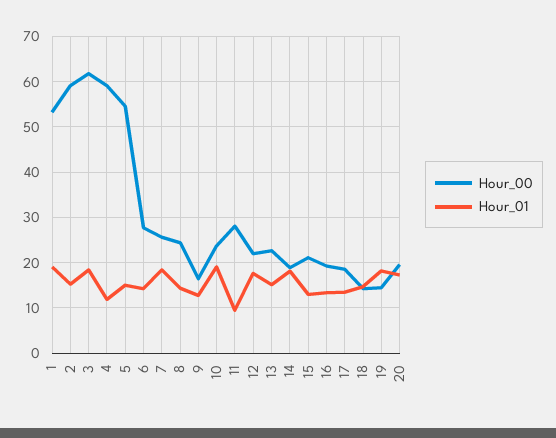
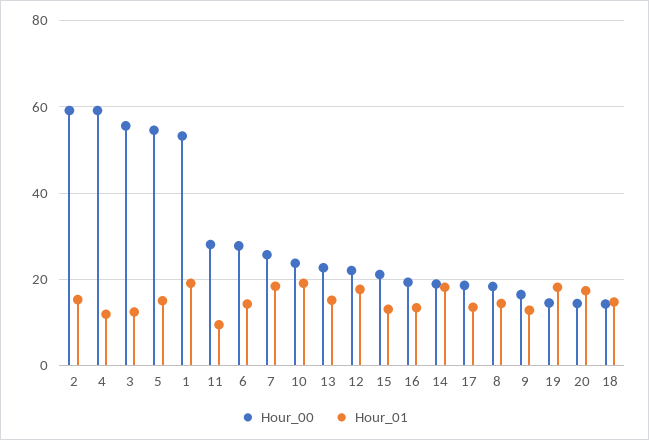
  {
    "Hour_00": {
      "1": 54,
      "2": 60,
-     "3": 62,
+     "3": 56,
      "4": 60,
      "5": 54,
      "6": 28,
      "7": 26,
-     "8": 24,
+     "8": 18,
      "9": 16,
      "10": 24,
      "11": 28,
      "12": 22,
      "13": 22,
      "14": 18,
      "15": 22,
      "16": 20,
      "17": 18,
      "18": 14,
      "19": 14,
-     "20": 20
+     "20": 14
    },
    "Hour_01": {
      "1": 20,
      "2": 16,
-     "3": 18,
+     "3": 12,
      "4": 12,
      "5": 16,
      "6": 14,
      "7": 18,
      "8": 14,
      "9": 12,
      "10": 20,
      "11": 10,
      "12": 18,
      "13": 16,
      "14": 18,
      "15": 14,
      "16": 14,
      "17": 14,
      "18": 14,
      "19": 18,
      "20": 18
    }
  }

